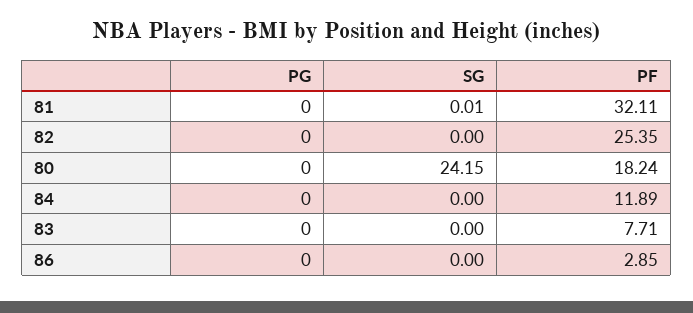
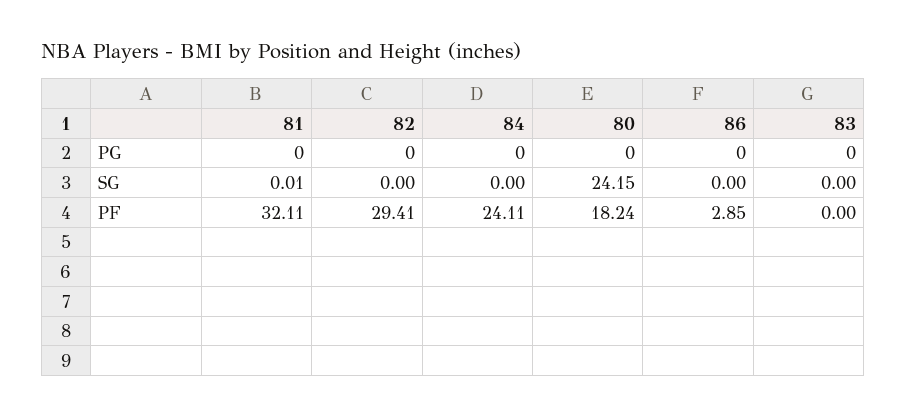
  {
    "PG": {
      "81": 0,
      "82": 0,
      "80": 0,
      "84": 0,
      "83": 0,
      "86": 0
    },
    "SG": {
      "81": 0.01,
      "82": 0,
      "80": 24.15,
      "84": 0,
      "83": 0,
      "86": 0
    },
    "PF": {
      "81": 32.11,
-     "82": 25.35,
+     "82": 29.41,
      "80": 18.24,
-     "84": 11.89,
+     "84": 24.11,
-     "83": 7.71,
+     "83": 0,
      "86": 2.85
    }
  }

